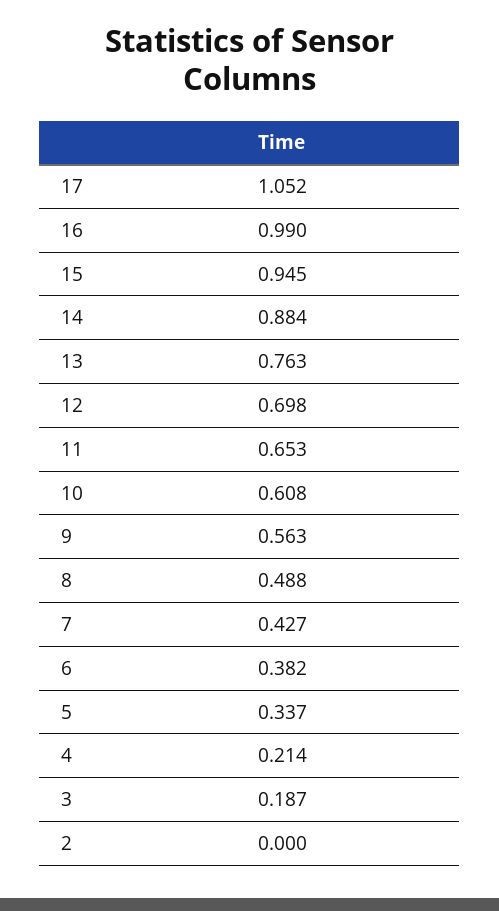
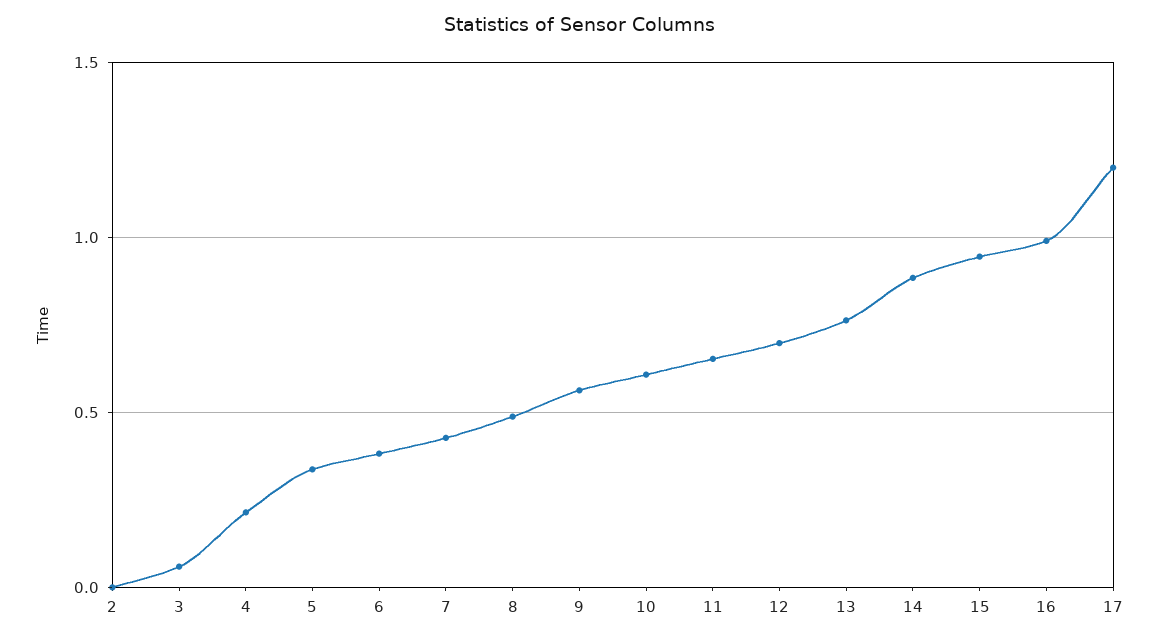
  {
-   "17": 1.052,
+   "17": 1.2,
    "16": 0.99,
    "15": 0.945,
    "14": 0.884,
    "13": 0.763,
    "12": 0.698,
    "11": 0.653,
    "10": 0.608,
    "9": 0.563,
    "8": 0.488,
    "7": 0.427,
    "6": 0.382,
    "5": 0.337,
    "4": 0.214,
-   "3": 0.187,
+   "3": 0.05,
    "2": 0
  }

